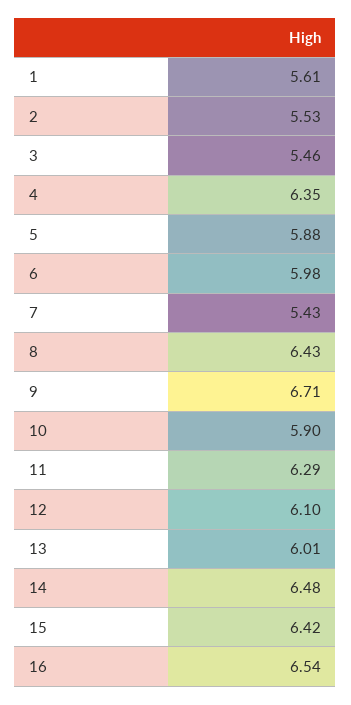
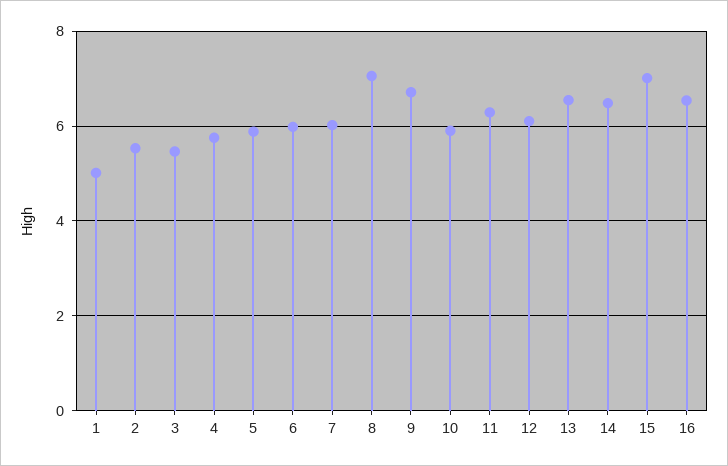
  {
-   "1": 5.61,
+   "1": 5,
    "2": 5.53,
    "3": 5.46,
-   "4": 6.35,
+   "4": 5.8,
    "5": 5.88,
    "6": 5.98,
-   "7": 5.43,
+   "7": 6,
-   "8": 6.43,
+   "8": 7,
    "9": 6.71,
    "10": 5.9,
    "11": 6.29,
    "12": 6.1,
-   "13": 6.01,
+   "13": 6.6,
    "14": 6.48,
-   "15": 6.42,
+   "15": 7,
    "16": 6.54
  }

